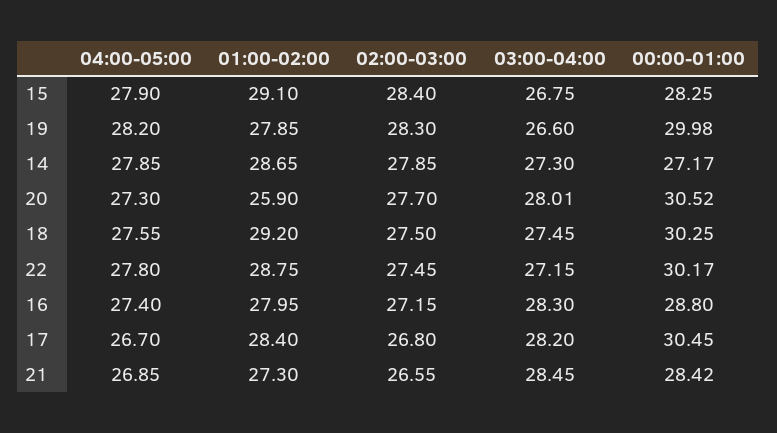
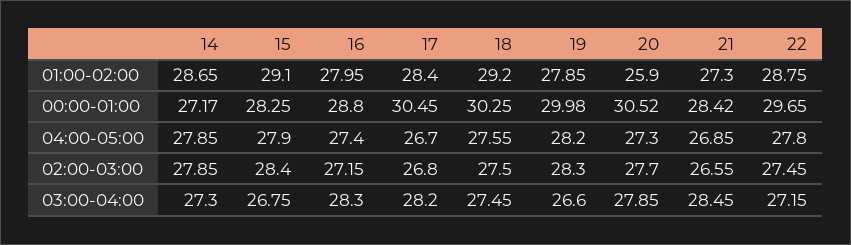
  {
    "04:00-05:00": {
      "15": 27.9,
      "19": 28.2,
      "14": 27.85,
      "20": 27.3,
      "18": 27.55,
      "22": 27.8,
      "16": 27.4,
      "17": 26.7,
      "21": 26.85
    },
    "01:00-02:00": {
      "15": 29.1,
      "19": 27.85,
      "14": 28.65,
      "20": 25.9,
      "18": 29.2,
      "22": 28.75,
      "16": 27.95,
      "17": 28.4,
      "21": 27.3
    },
    "02:00-03:00": {
      "15": 28.4,
      "19": 28.3,
      "14": 27.85,
      "20": 27.7,
      "18": 27.5,
      "22": 27.45,
      "16": 27.15,
      "17": 26.8,
      "21": 26.55
    },
    "03:00-04:00": {
      "15": 26.75,
      "19": 26.6,
      "14": 27.3,
-     "20": 28.01,
+     "20": 27.85,
      "18": 27.45,
      "22": 27.15,
      "16": 28.3,
      "17": 28.2,
      "21": 28.45
    },
    "00:00-01:00": {
      "15": 28.25,
      "19": 29.98,
      "14": 27.17,
      "20": 30.52,
      "18": 30.25,
-     "22": 30.17,
+     "22": 29.65,
      "16": 28.8,
      "17": 30.45,
      "21": 28.42
    }
  }

